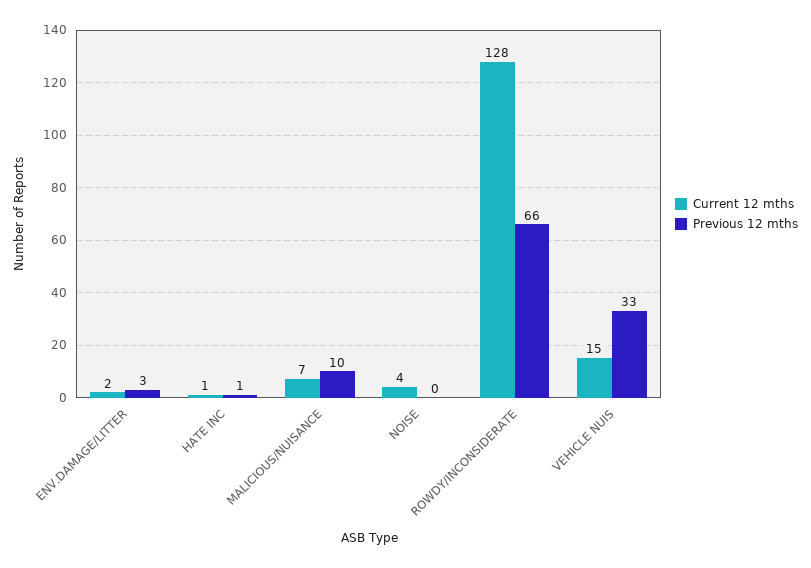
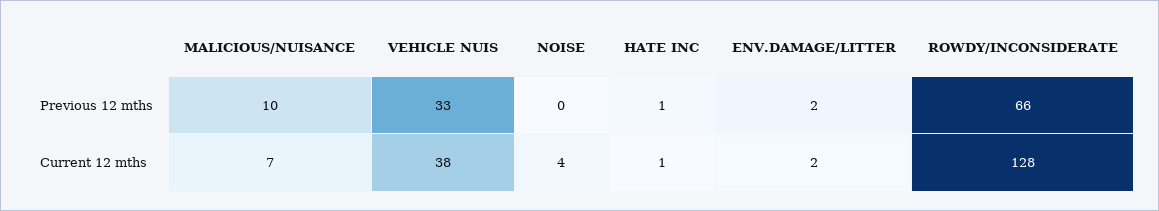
  {
    "Current 12 mths": {
      "ENV.DAMAGE/LITTER": 2,
      "HATE INC": 1,
      "MALICIOUS/NUISANCE": 7,
      "NOISE": 4,
      "ROWDY/INCONSIDERATE": 128,
-     "VEHICLE NUIS": 15
+     "VEHICLE NUIS": 38
    },
    "Previous 12 mths": {
-     "ENV.DAMAGE/LITTER": 3,
+     "ENV.DAMAGE/LITTER": 2,
      "HATE INC": 1,
      "MALICIOUS/NUISANCE": 10,
      "NOISE": 0,
      "ROWDY/INCONSIDERATE": 66,
      "VEHICLE NUIS": 33
    }
  }

